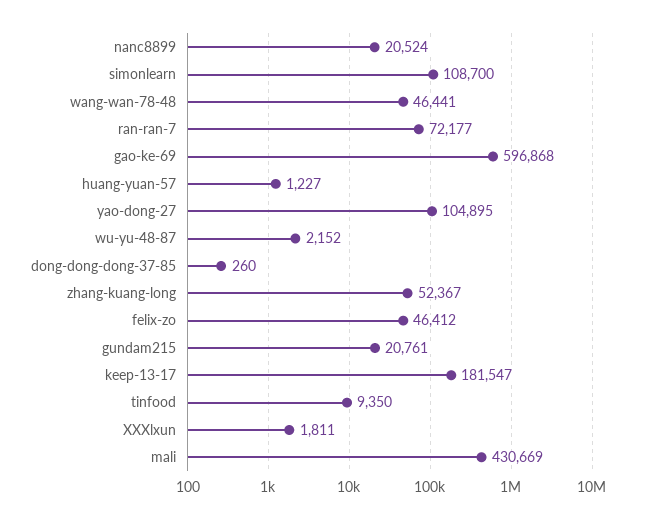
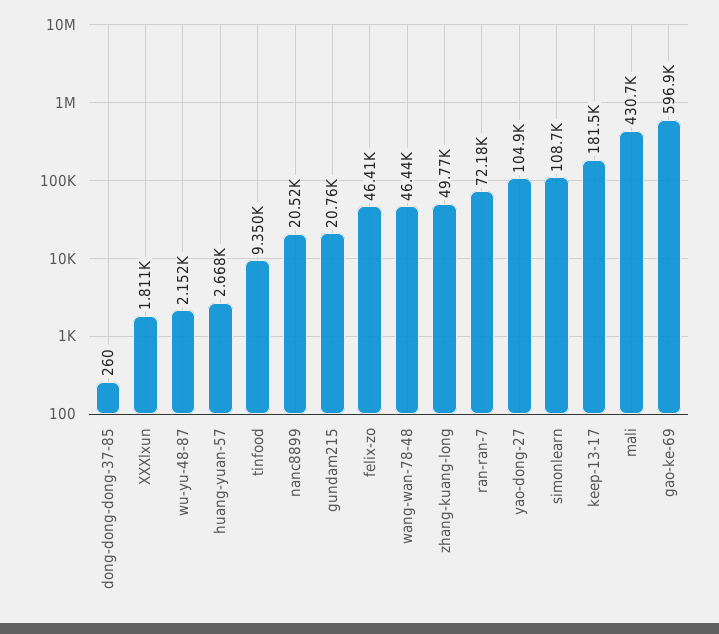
  {
    "nanc8899": 20524,
    "simonlearn": 108700,
    "wang-wan-78-48": 46441,
    "ran-ran-7": 72177,
    "gao-ke-69": 596868,
-   "huang-yuan-57": 1227,
+   "huang-yuan-57": 2668,
    "yao-dong-27": 104895,
    "wu-yu-48-87": 2152,
    "dong-dong-dong-37-85": 260,
-   "zhang-kuang-long": 52367,
+   "zhang-kuang-long": 49770,
    "felix-zo": 46412,
    "gundam215": 20761,
    "keep-13-17": 181547,
    "tinfood": 9350,
    "XXXlxun": 1811,
    "mali": 430669
  }

